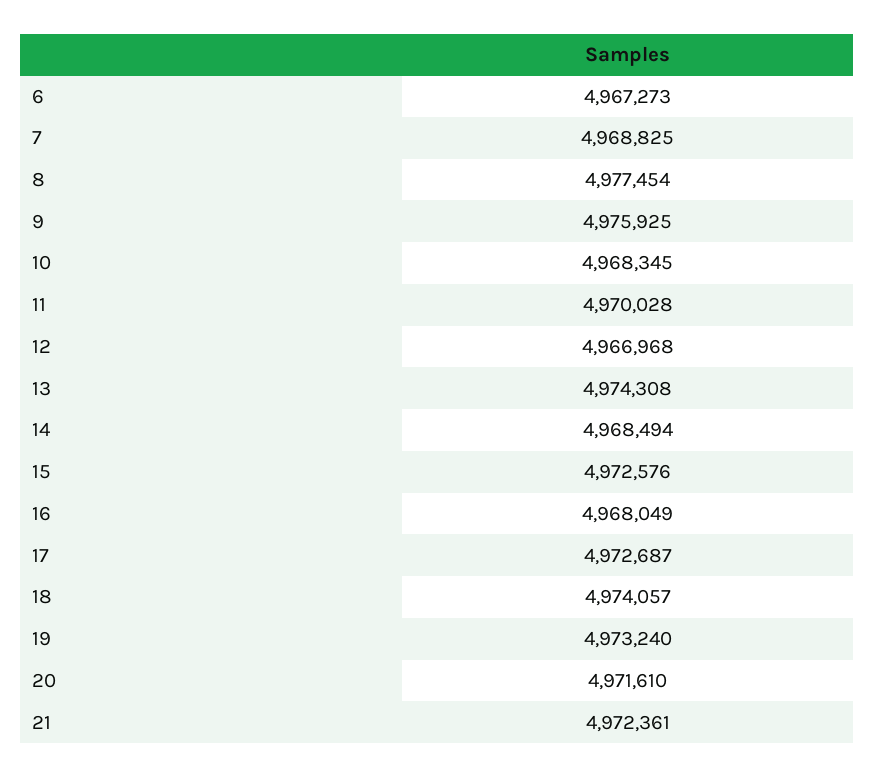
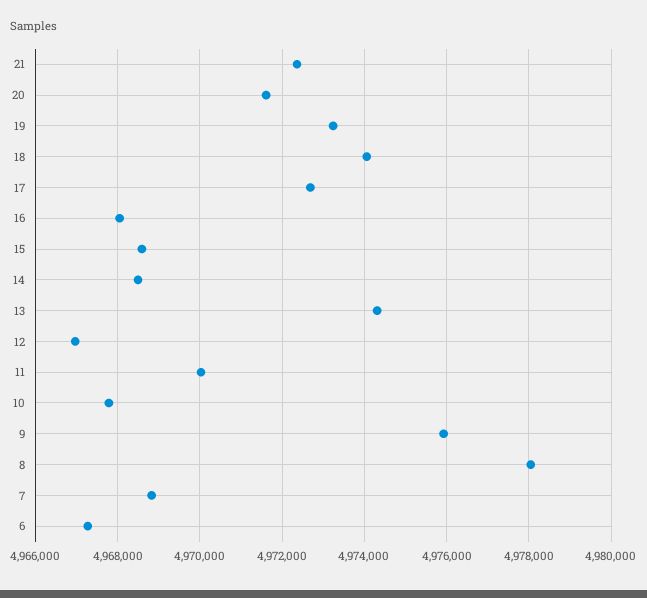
  {
    "6": 4967273,
    "7": 4968825,
-   "8": 4977454,
+   "8": 4978000,
    "9": 4975925,
-   "10": 4968345,
+   "10": 4967800,
    "11": 4970028,
    "12": 4966968,
    "13": 4974308,
    "14": 4968494,
-   "15": 4972576,
+   "15": 4968600,
    "16": 4968049,
    "17": 4972687,
    "18": 4974057,
    "19": 4973240,
    "20": 4971610,
    "21": 4972361
  }

